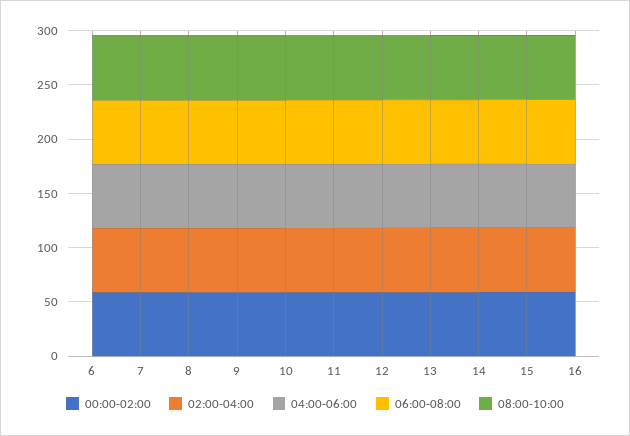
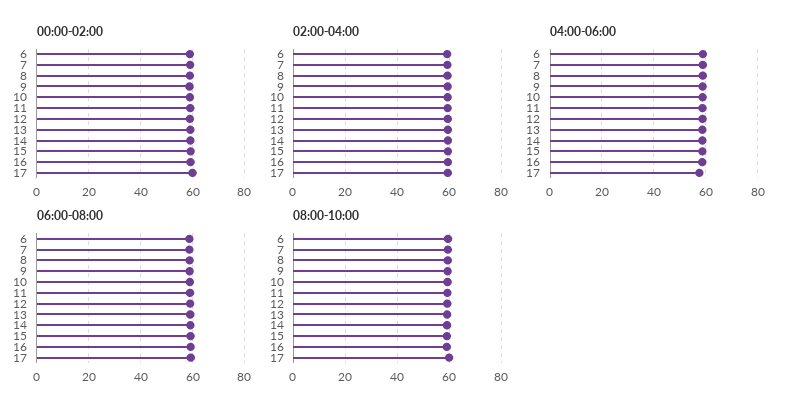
  {
    "00:00-02:00": {
      "6": 60,
      "7": 60,
      "8": 60,
      "9": 60,
      "10": 60,
      "11": 60,
      "12": 60,
      "13": 60,
      "14": 60,
      "15": 60,
-     "16": 60
+     "16": 60,
+     "17": 60
    },
    "02:00-04:00": {
      "6": 60,
      "7": 60,
      "8": 60,
      "9": 60,
      "10": 60,
      "11": 60,
      "12": 60,
      "13": 60,
      "14": 60,
      "15": 60,
-     "16": 60
+     "16": 60,
+     "17": 60
    },
    "04:00-06:00": {
      "6": 60,
      "7": 60,
      "8": 60,
      "9": 60,
      "10": 60,
      "11": 57.5,
      "12": 57.5,
      "13": 57.5,
      "14": 57.5,
      "15": 57.5,
-     "16": 57.5
+     "16": 57.5,
+     "17": 57.5
    },
    "06:00-08:00": {
      "6": 60,
      "7": 60,
      "8": 60,
      "9": 60,
      "10": 60,
      "11": 60,
      "12": 60,
      "13": 60,
      "14": 60,
      "15": 60,
-     "16": 60
+     "16": 60,
+     "17": 60
    },
    "08:00-10:00": {
      "6": 60,
      "7": 60,
      "8": 60,
      "9": 60,
      "10": 60,
      "11": 60,
      "12": 60,
      "13": 60,
      "14": 60,
      "15": 60,
-     "16": 60
+     "16": 60,
+     "17": 60
    }
  }

